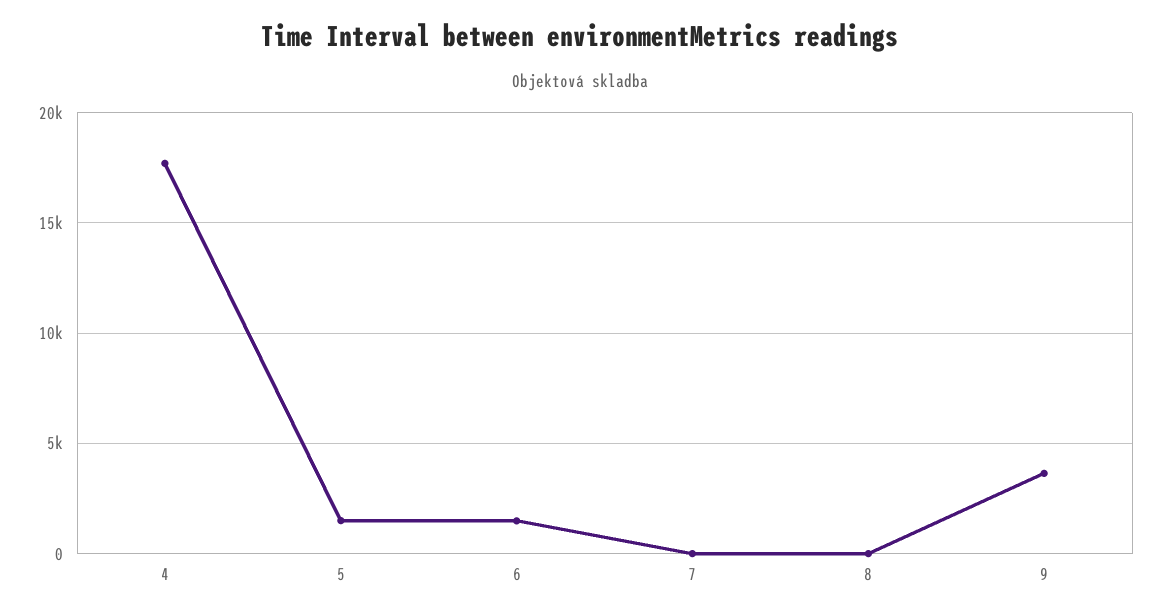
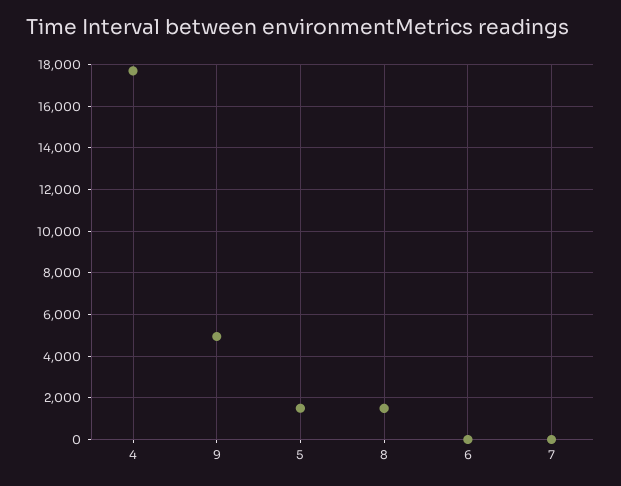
  {
    "4": 17500,
    "5": 1500,
-   "6": 1500,
+   "6": 0,
    "7": 0,
-   "8": 0,
+   "8": 1500,
-   "9": 3500
+   "9": 5000
  }

